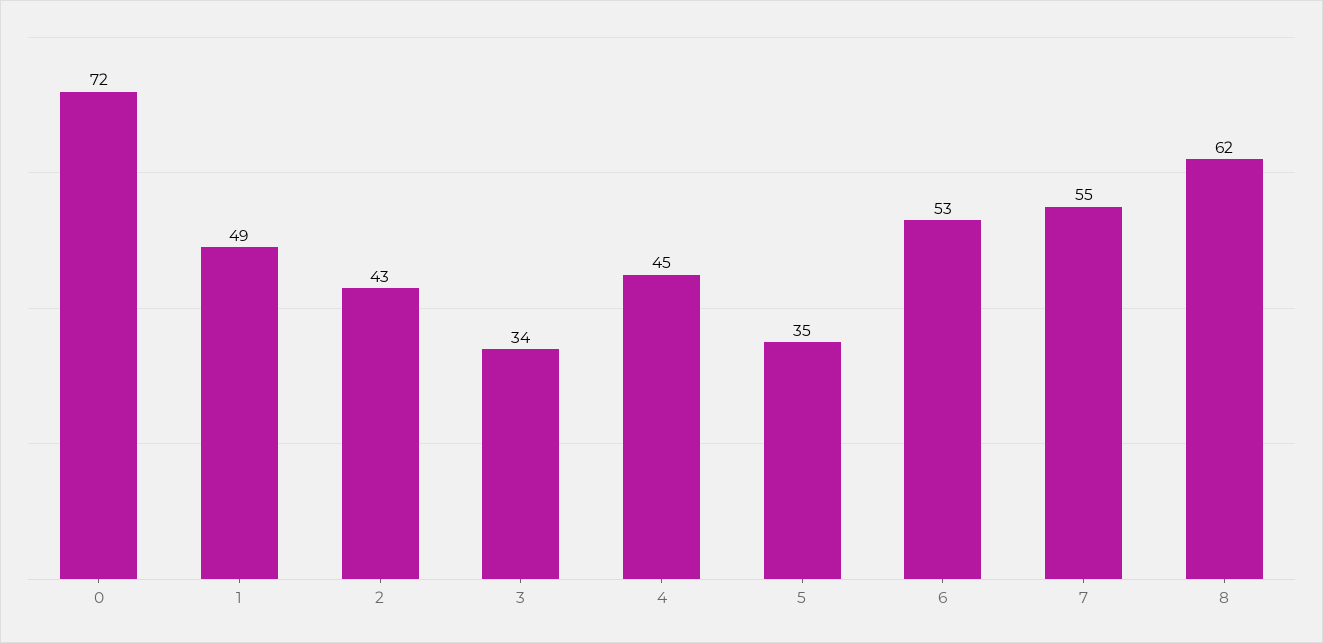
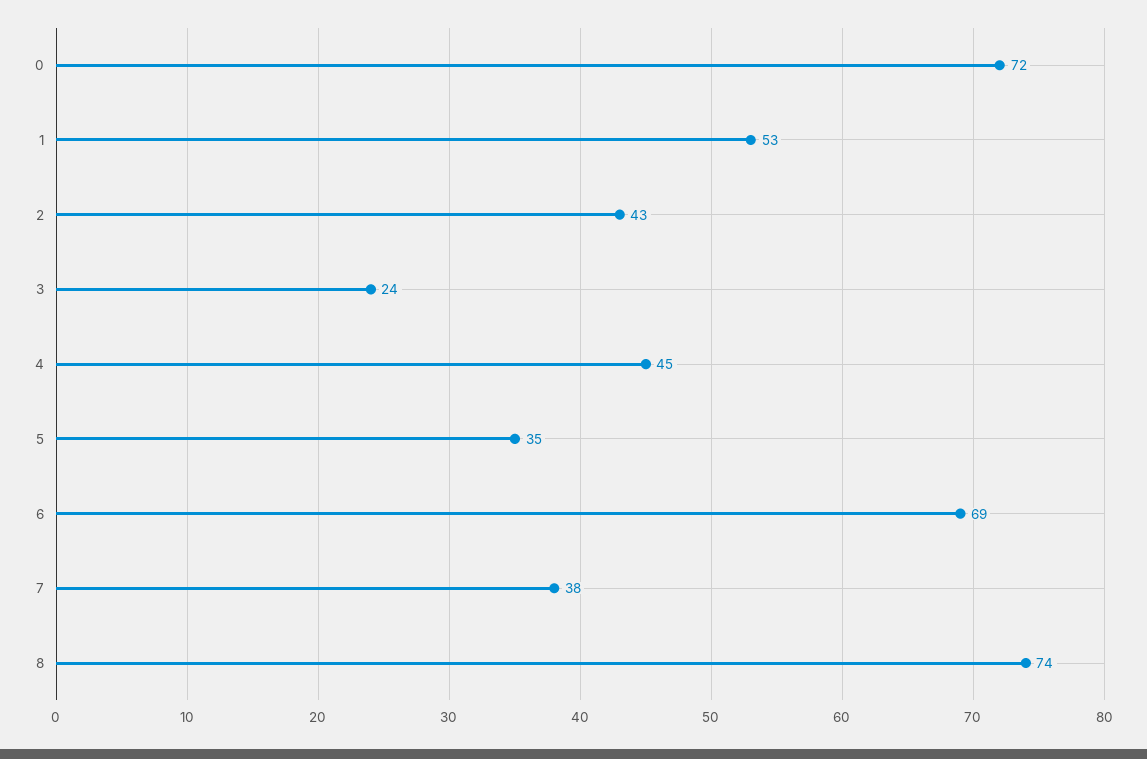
  {
    "0": 72,
-   "1": 49,
+   "1": 53,
    "2": 43,
-   "3": 34,
+   "3": 24,
    "4": 45,
    "5": 35,
-   "6": 53,
+   "6": 69,
-   "7": 55,
+   "7": 38,
-   "8": 62
+   "8": 74
  }

